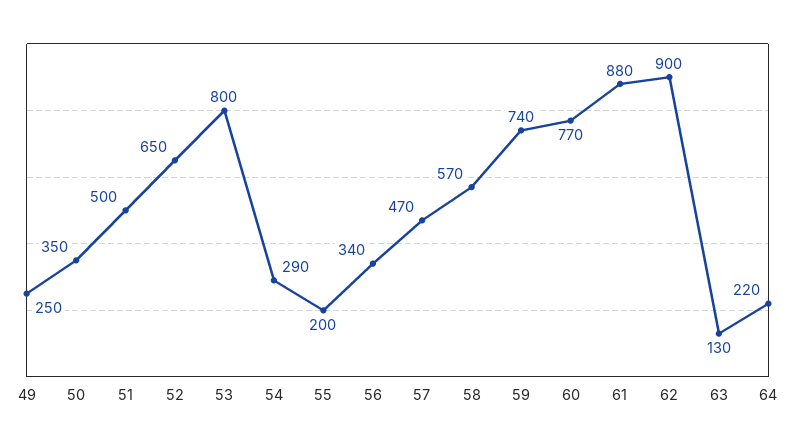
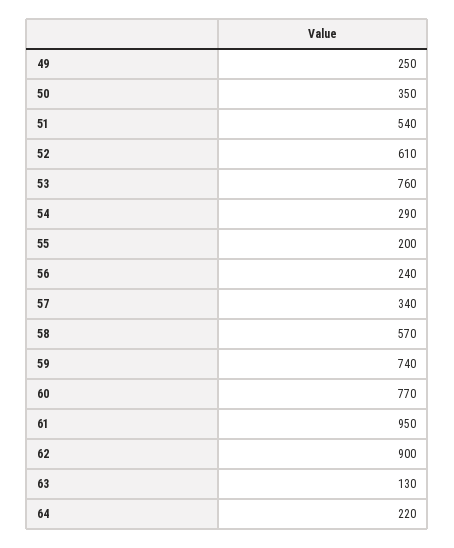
  {
    "49": 250,
    "50": 350,
-   "51": 500,
+   "51": 540,
-   "52": 650,
+   "52": 610,
-   "53": 800,
+   "53": 760,
    "54": 290,
    "55": 200,
-   "56": 340,
+   "56": 240,
-   "57": 470,
+   "57": 340,
    "58": 570,
    "59": 740,
    "60": 770,
-   "61": 880,
+   "61": 950,
    "62": 900,
    "63": 130,
    "64": 220
  }

